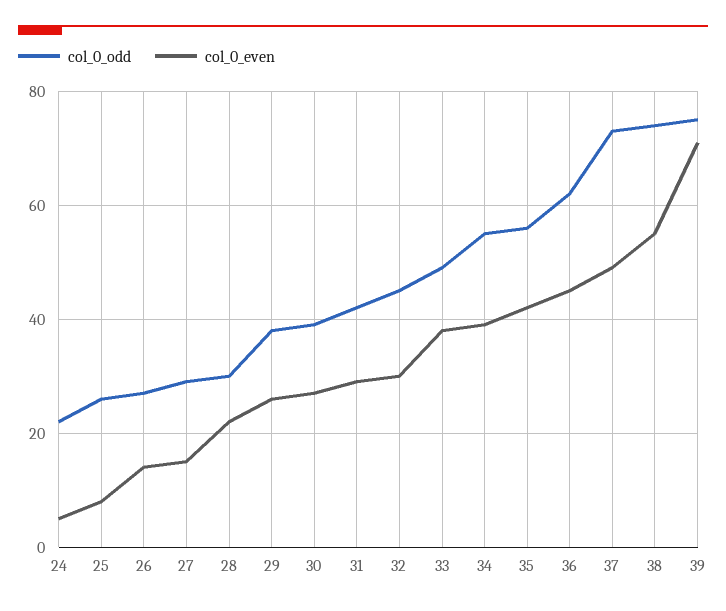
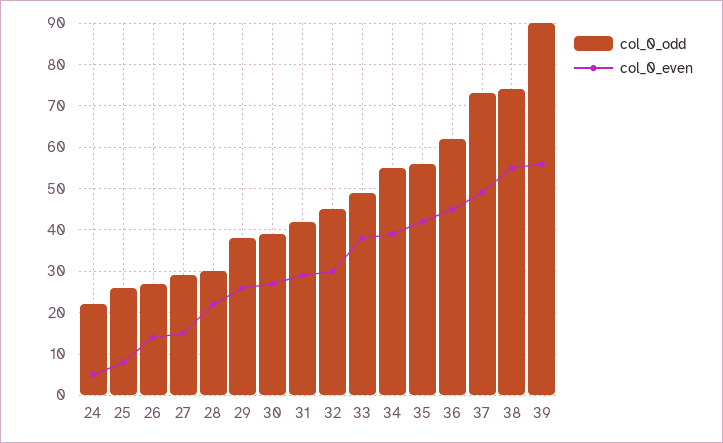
  {
    "col_0_odd": {
      "24": 20,
      "25": 25,
      "26": 25,
      "27": 30,
      "28": 30,
      "29": 40,
      "30": 40,
      "31": 40,
      "32": 45,
      "33": 50,
      "34": 55,
      "35": 55,
      "36": 60,
      "37": 75,
      "38": 75,
-     "39": 75
+     "39": 90
    },
    "col_0_even": {
      "24": 5,
      "25": 10,
      "26": 15,
      "27": 15,
      "28": 20,
      "29": 25,
      "30": 25,
      "31": 30,
      "32": 30,
      "33": 40,
      "34": 40,
      "35": 40,
      "36": 45,
      "37": 50,
      "38": 55,
-     "39": 70
+     "39": 55
    }
  }

